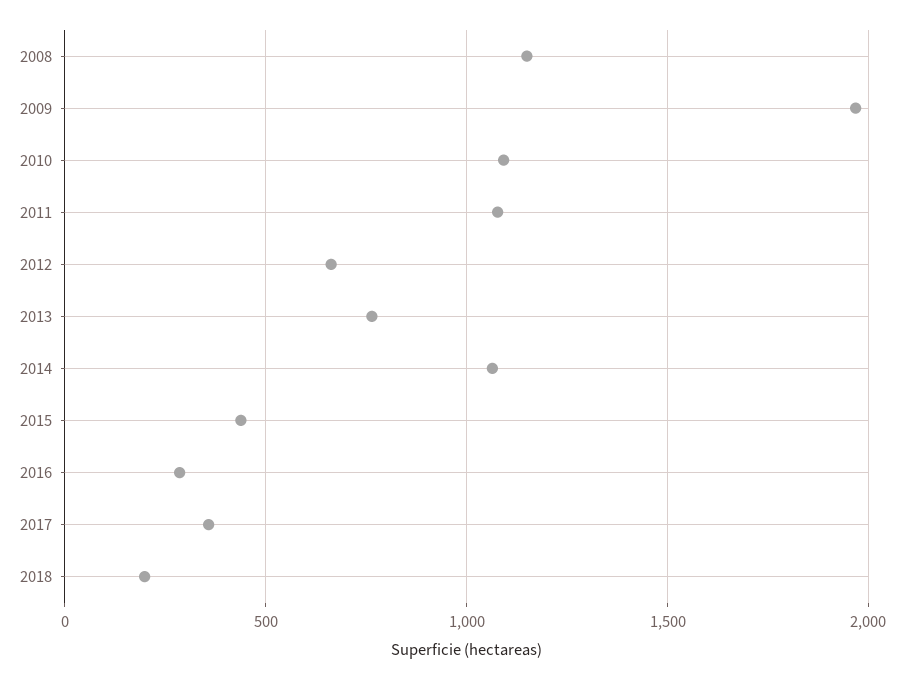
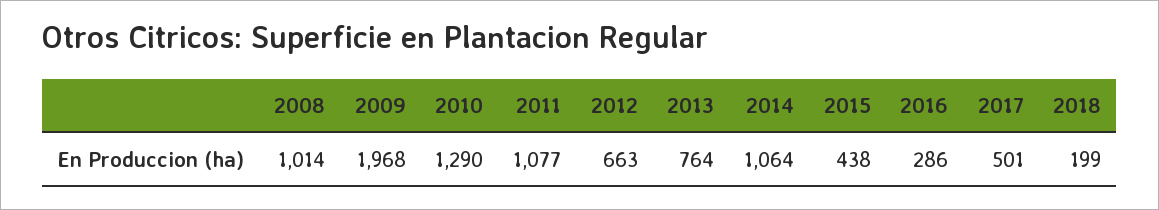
  {
-   "2008": 1150,
+   "2008": 1014,
    "2009": 1968,
-   "2010": 1100,
+   "2010": 1290,
    "2011": 1077,
    "2012": 663,
    "2013": 764,
    "2014": 1064,
    "2015": 438,
    "2016": 286,
-   "2017": 350,
+   "2017": 501,
    "2018": 199
  }

